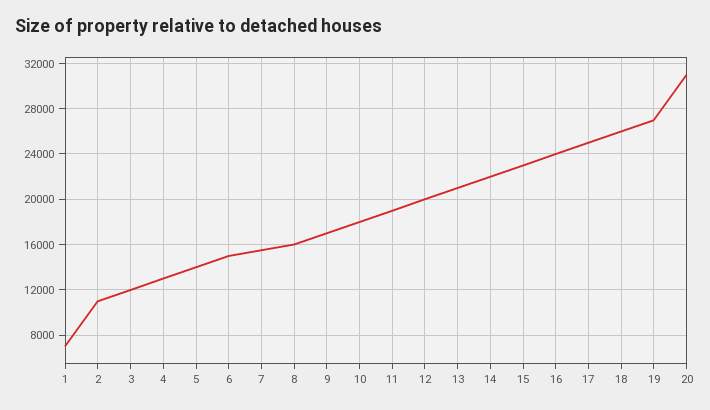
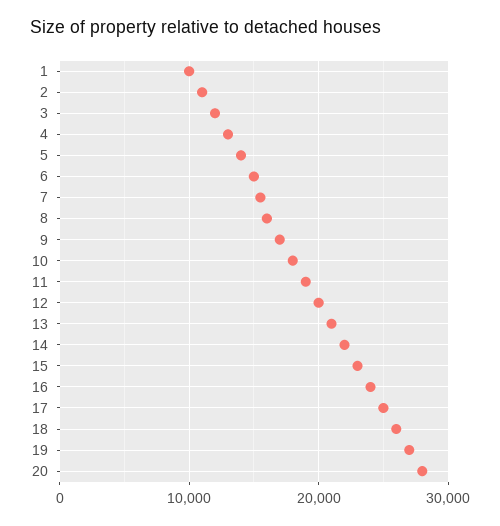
  {
-   "1": 7000,
+   "1": 10000,
    "2": 11000,
    "3": 12000,
    "4": 13000,
    "5": 14000,
    "6": 15000,
    "7": 16000,
    "8": 16000,
    "9": 17000,
    "10": 18000,
    "11": 19000,
    "12": 20000,
    "13": 21000,
    "14": 22000,
    "15": 23000,
    "16": 24000,
    "17": 25000,
    "18": 26000,
    "19": 27000,
-   "20": 31000
+   "20": 28000
  }

